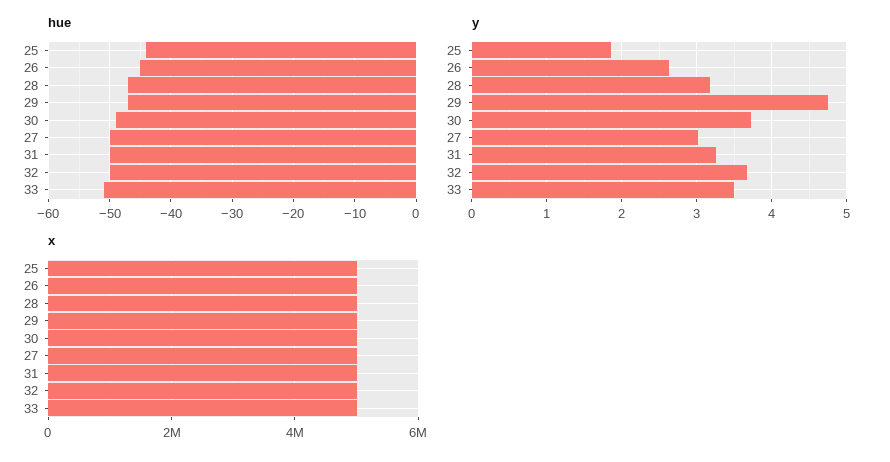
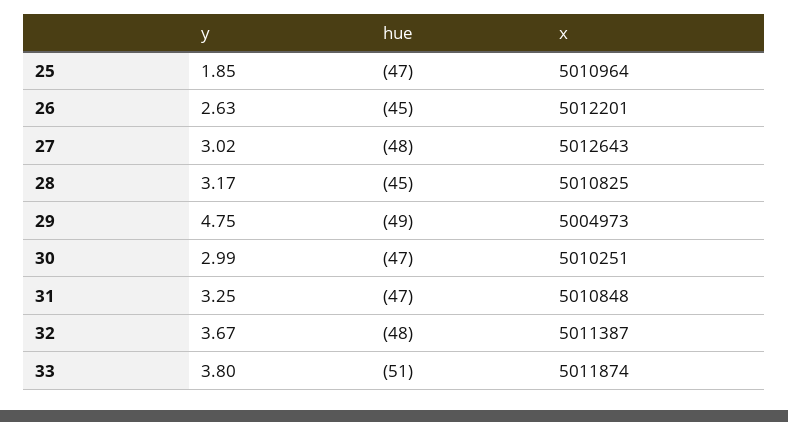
  {
    "hue": {
-     "25": -44,
+     "25": -47,
      "26": -45,
-     "28": -47,
+     "28": -45,
-     "29": -47,
+     "29": -49,
-     "30": -49,
+     "30": -47,
-     "27": -50,
+     "27": -48,
-     "31": -50,
+     "31": -47,
-     "32": -50,
+     "32": -48,
      "33": -51
    },
    "y": {
      "25": 1.85,
      "26": 2.63,
      "28": 3.17,
      "29": 4.75,
-     "30": 3.7,
+     "30": 2.99,
      "27": 3.02,
      "31": 3.25,
      "32": 3.67,
-     "33": 3.5
+     "33": 3.8
    },
    "x": {
      "25": 5010964,
      "26": 5012201,
      "28": 5010825,
      "29": 5004973,
      "30": 5010251,
      "27": 5012643,
      "31": 5010848,
      "32": 5011387,
      "33": 5011874
    }
  }

